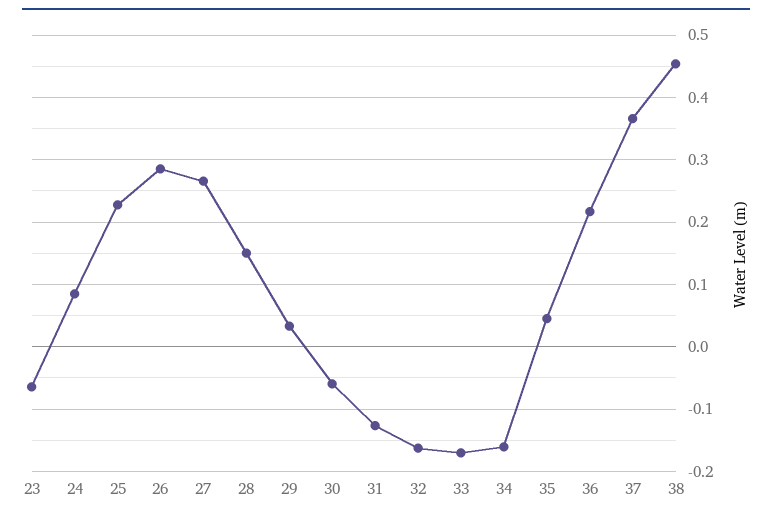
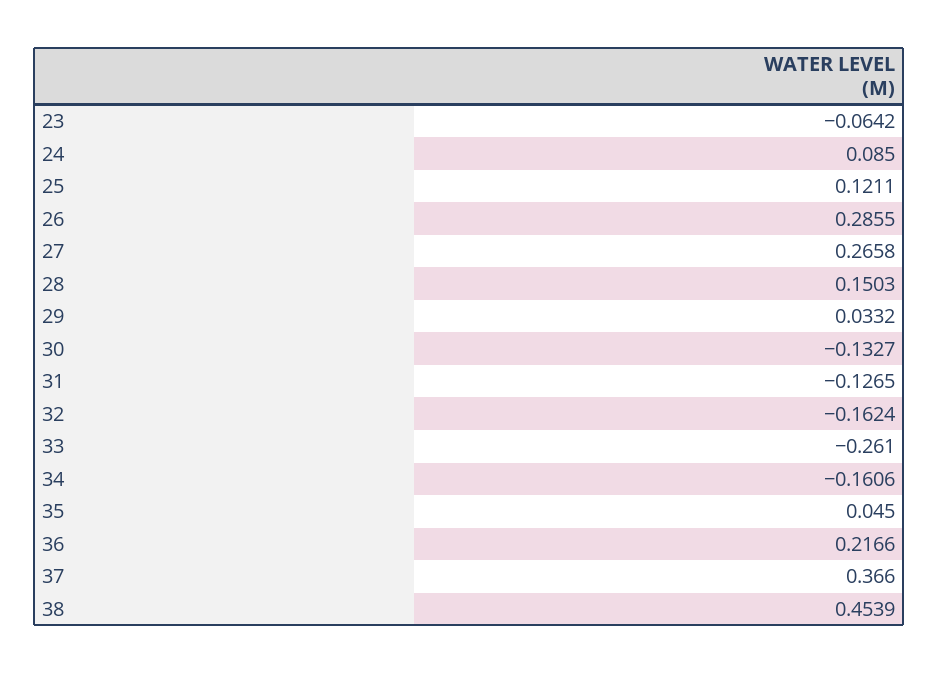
  {
    "23": -0.0642,
    "24": 0.085,
-   "25": 0.23,
+   "25": 0.1211,
    "26": 0.2855,
    "27": 0.2658,
    "28": 0.1503,
    "29": 0.0332,
-   "30": -0.06,
+   "30": -0.1327,
    "31": -0.1265,
    "32": -0.1624,
-   "33": -0.17,
+   "33": -0.261,
    "34": -0.1606,
    "35": 0.045,
    "36": 0.2166,
    "37": 0.366,
    "38": 0.4539
  }

